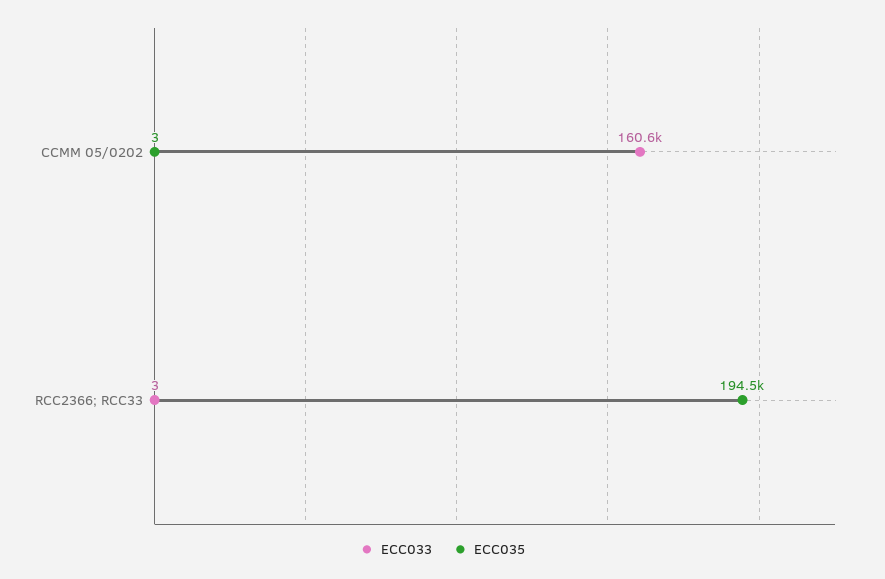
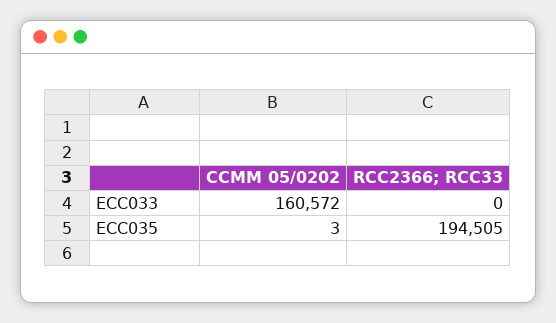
  {
    "ECC033": {
      "CCMM 05/0202": 160572,
-     "RCC2366; RCC33": 3
+     "RCC2366; RCC33": 0
    },
    "ECC035": {
      "CCMM 05/0202": 3,
      "RCC2366; RCC33": 194505
    }
  }

